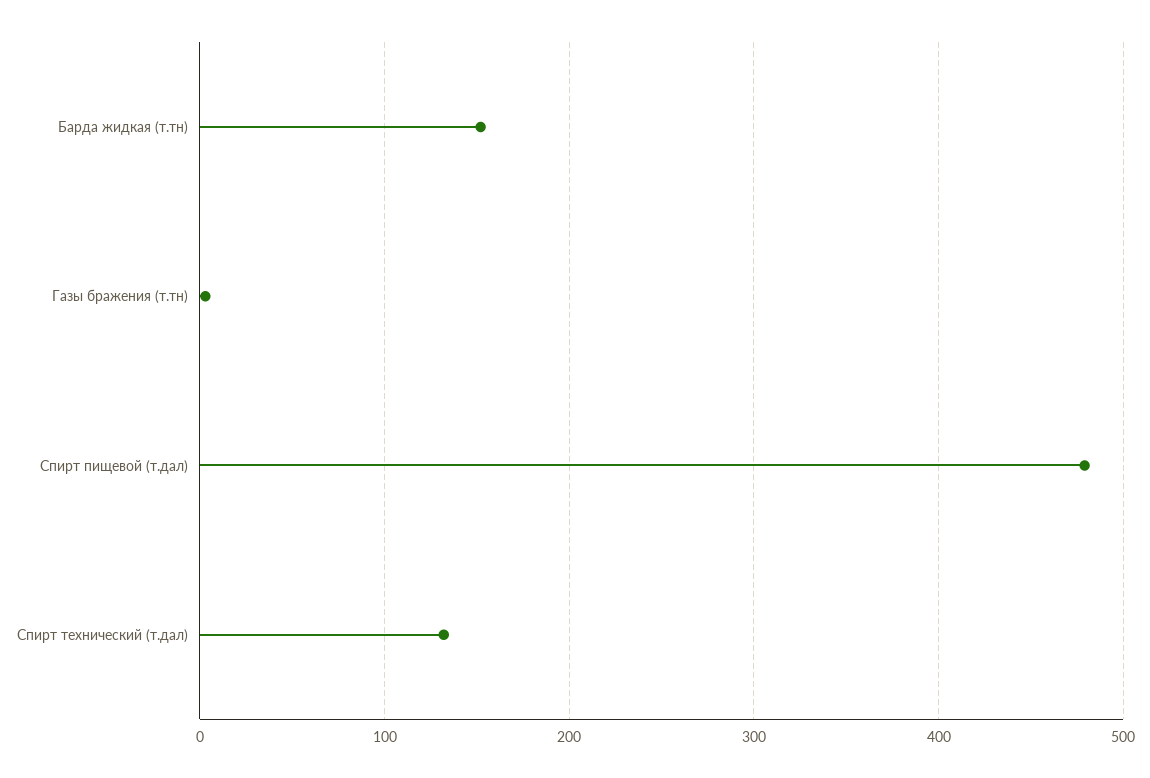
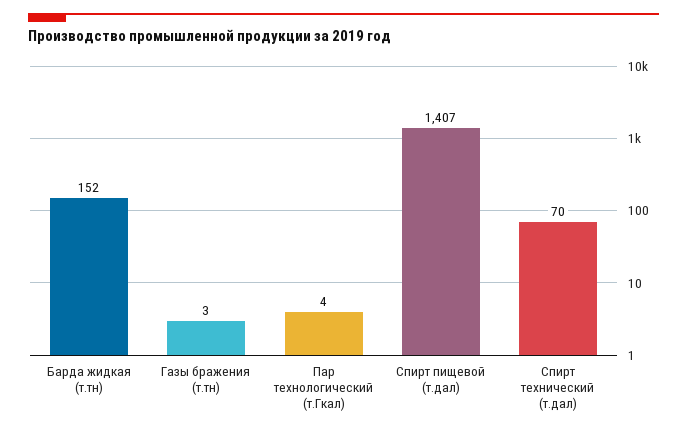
  {
    "Барда жидкая (т.тн)": 152,
    "Газы бражения (т.тн)": 3,
-   "Спирт пищевой (т.дал)": 480,
+   "Спирт пищевой (т.дал)": 1407,
-   "Спирт технический (т.дал)": 130
+   "Спирт технический (т.дал)": 70,
+   "Пар технологический (т.Гкал)": 4
  }

